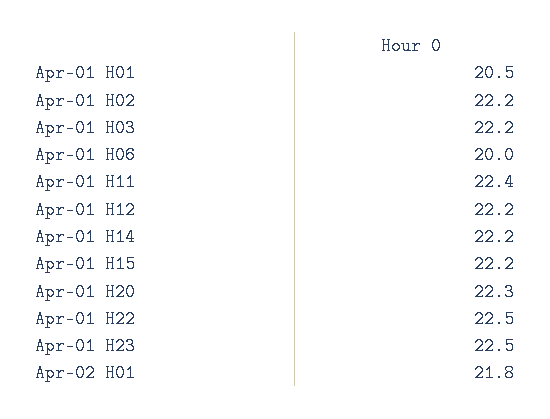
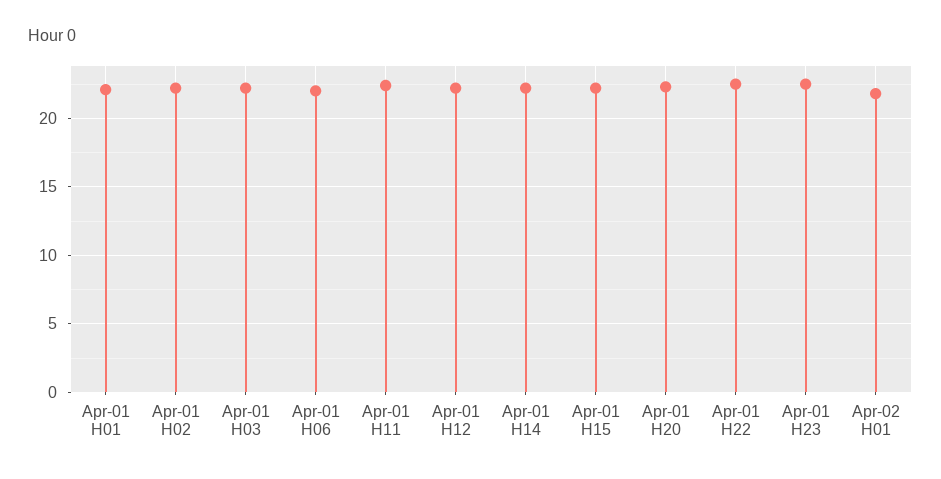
  {
-   "Apr-01 H01": 20.5,
+   "Apr-01 H01": 22,
    "Apr-01 H02": 22.2,
    "Apr-01 H03": 22.2,
-   "Apr-01 H06": 20,
+   "Apr-01 H06": 22,
    "Apr-01 H11": 22.4,
    "Apr-01 H12": 22.2,
    "Apr-01 H14": 22.2,
    "Apr-01 H15": 22.2,
    "Apr-01 H20": 22.3,
    "Apr-01 H22": 22.5,
    "Apr-01 H23": 22.5,
    "Apr-02 H01": 21.8
  }

